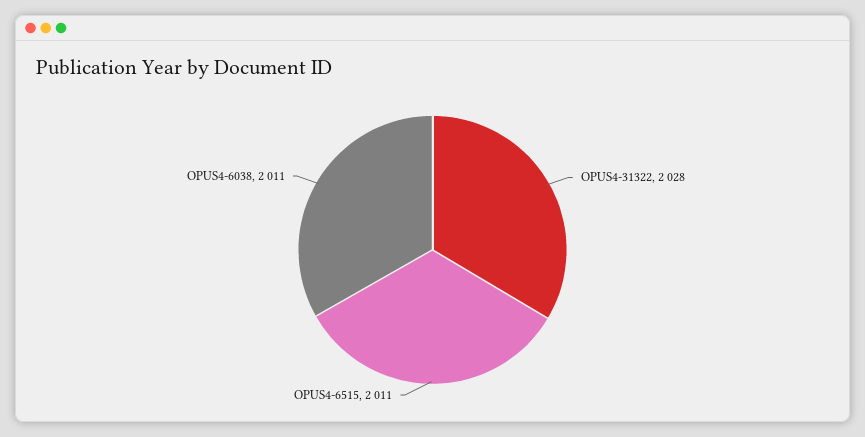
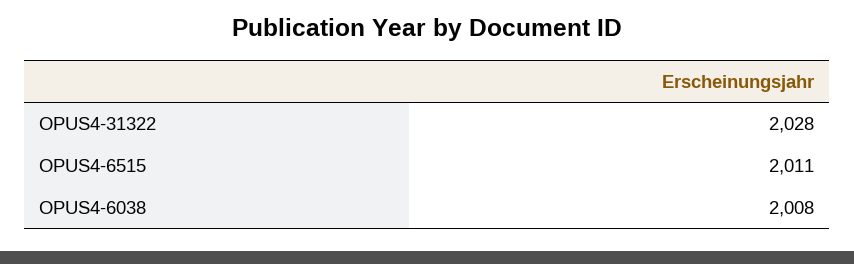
  {
    "OPUS4-31322": 2028,
    "OPUS4-6515": 2011,
-   "OPUS4-6038": 2011
+   "OPUS4-6038": 2008
  }

